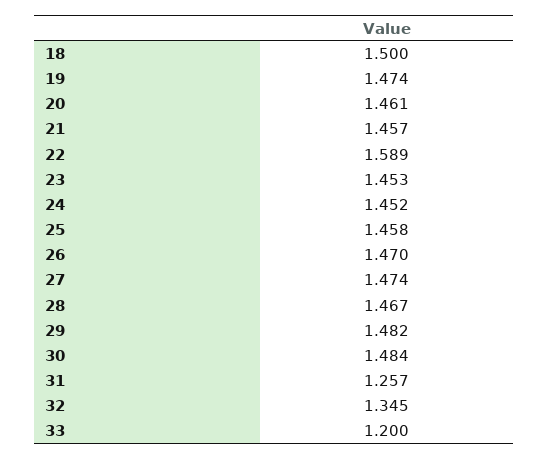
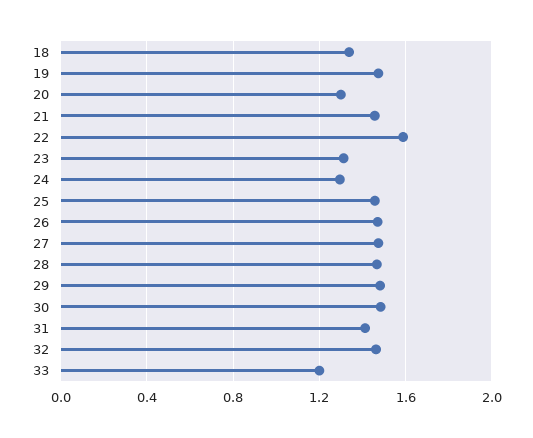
  {
-   "18": 1.5,
+   "18": 1.35,
    "19": 1.474,
-   "20": 1.461,
+   "20": 1.3,
    "21": 1.457,
    "22": 1.589,
-   "23": 1.453,
+   "23": 1.3,
-   "24": 1.452,
+   "24": 1.3,
    "25": 1.458,
    "26": 1.47,
    "27": 1.474,
    "28": 1.467,
    "29": 1.482,
    "30": 1.484,
-   "31": 1.257,
+   "31": 1.4,
-   "32": 1.345,
+   "32": 1.45,
    "33": 1.2
  }

